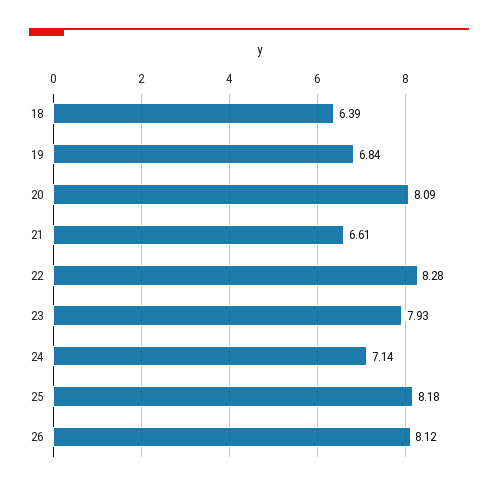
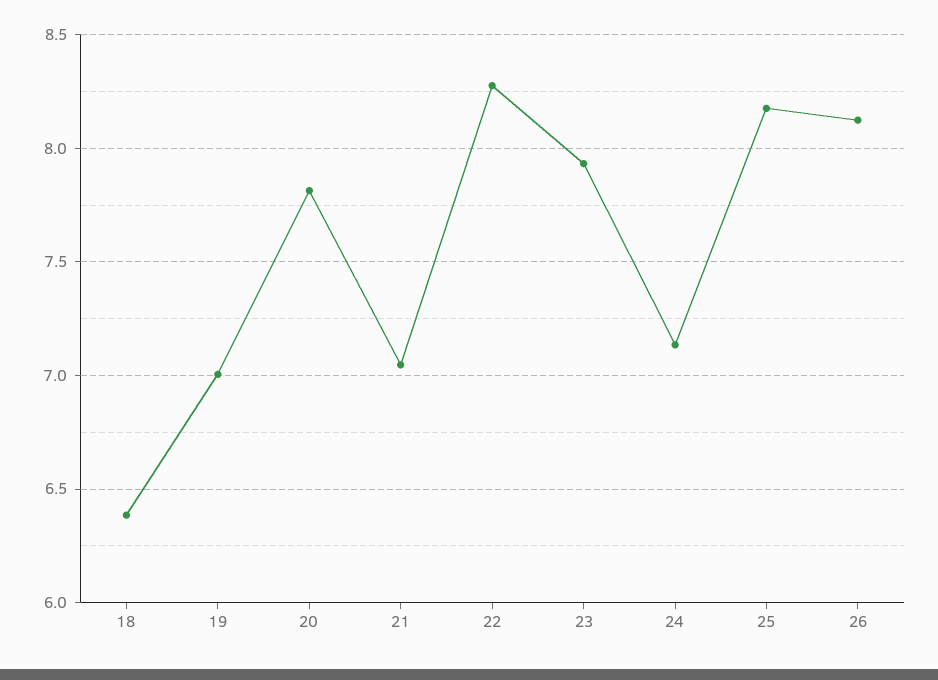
  {
    "18": 6.39,
-   "19": 6.84,
+   "19": 7,
-   "20": 8.09,
+   "20": 7.8,
-   "21": 6.61,
+   "21": 7.05,
    "22": 8.28,
    "23": 7.93,
    "24": 7.14,
    "25": 8.18,
    "26": 8.12
  }

